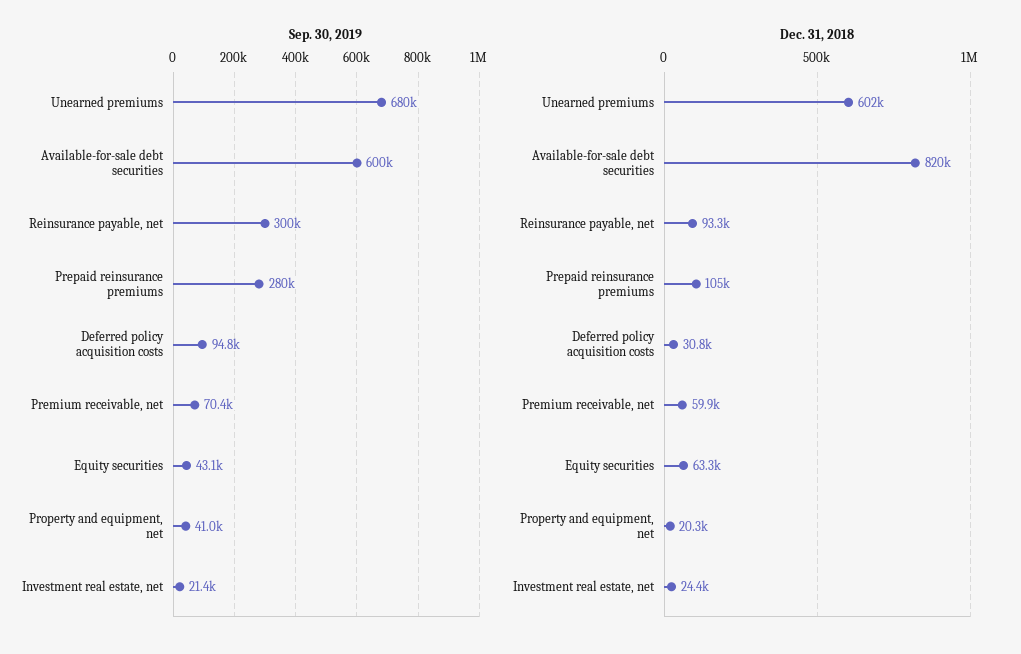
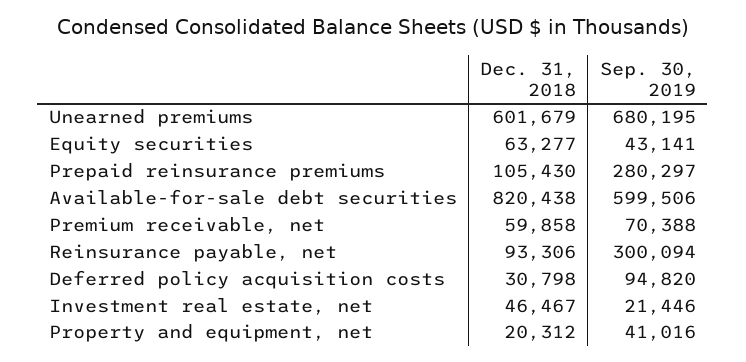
  {
    "Sep. 30, 2019": {
      "Unearned premiums": 680195,
      "Available-for-sale debt securities": 599506,
      "Reinsurance payable, net": 300094,
      "Prepaid reinsurance premiums": 280297,
      "Deferred policy acquisition costs": 94820,
      "Premium receivable, net": 70388,
      "Equity securities": 43141,
      "Property and equipment, net": 41016,
      "Investment real estate, net": 21446
    },
    "Dec. 31, 2018": {
      "Unearned premiums": 601679,
      "Available-for-sale debt securities": 820438,
      "Reinsurance payable, net": 93306,
      "Prepaid reinsurance premiums": 105430,
      "Deferred policy acquisition costs": 30798,
      "Premium receivable, net": 59858,
      "Equity securities": 63277,
      "Property and equipment, net": 20312,
-     "Investment real estate, net": 24400
+     "Investment real estate, net": 46467
    }
  }

